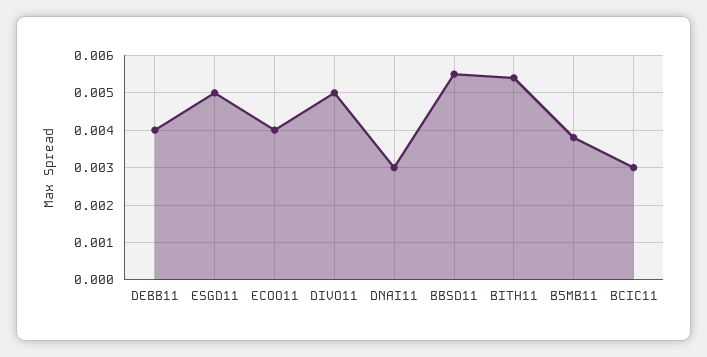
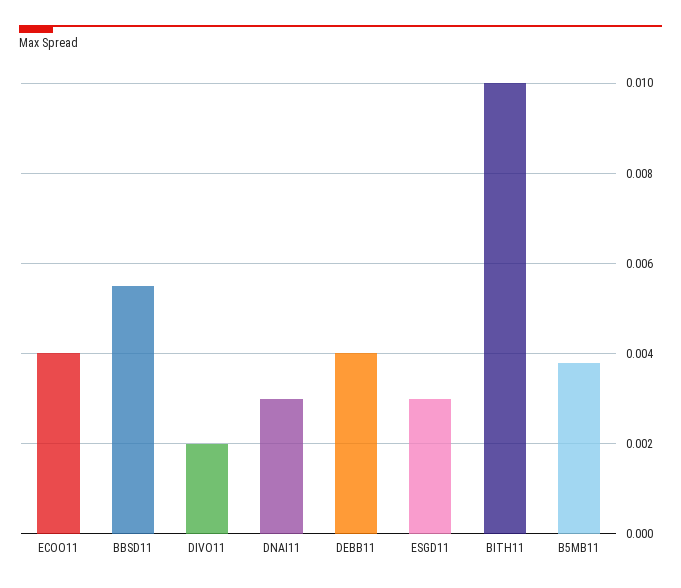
  {
    "DEBB11": 0.004,
-   "ESGD11": 0.005,
+   "ESGD11": 0.003,
    "ECOO11": 0.004,
-   "DIVO11": 0.005,
+   "DIVO11": 0.002,
    "DNAI11": 0.003,
    "BBSD11": 0.0055,
-   "BITH11": 0.0055,
+   "BITH11": 0.01,
-   "B5MB11": 0.004,
+   "B5MB11": 0.004
-   "BCIC11": 0.003
  }

